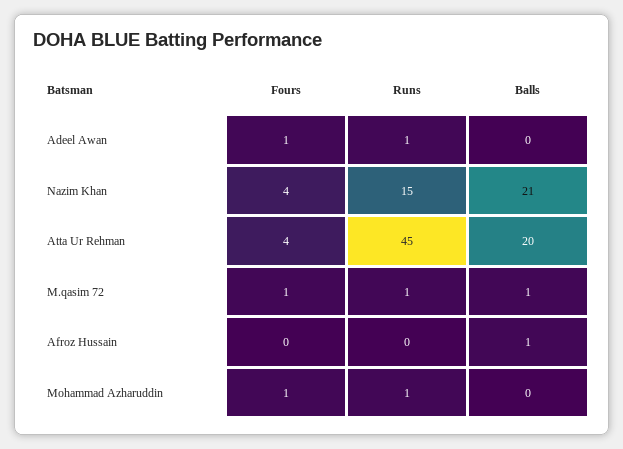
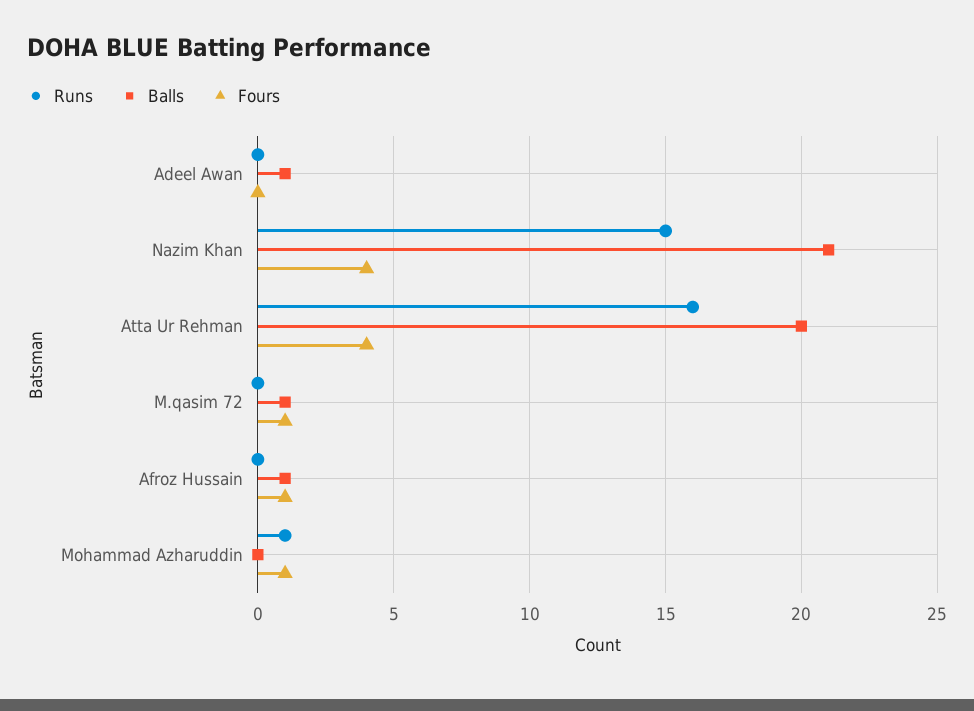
  {
    "Fours": {
-     "Adeel Awan": 1,
+     "Adeel Awan": 0,
      "Nazim Khan": 4,
      "Atta Ur Rehman": 4,
      "M.qasim 72": 1,
-     "Afroz Hussain": 0,
+     "Afroz Hussain": 1,
      "Mohammad Azharuddin": 1
    },
    "Runs": {
-     "Adeel Awan": 1,
+     "Adeel Awan": 0,
      "Nazim Khan": 15,
-     "Atta Ur Rehman": 45,
+     "Atta Ur Rehman": 16,
-     "M.qasim 72": 1,
+     "M.qasim 72": 0,
      "Afroz Hussain": 0,
      "Mohammad Azharuddin": 1
    },
    "Balls": {
-     "Adeel Awan": 0,
+     "Adeel Awan": 1,
      "Nazim Khan": 21,
      "Atta Ur Rehman": 20,
      "M.qasim 72": 1,
      "Afroz Hussain": 1,
      "Mohammad Azharuddin": 0
    }
  }

